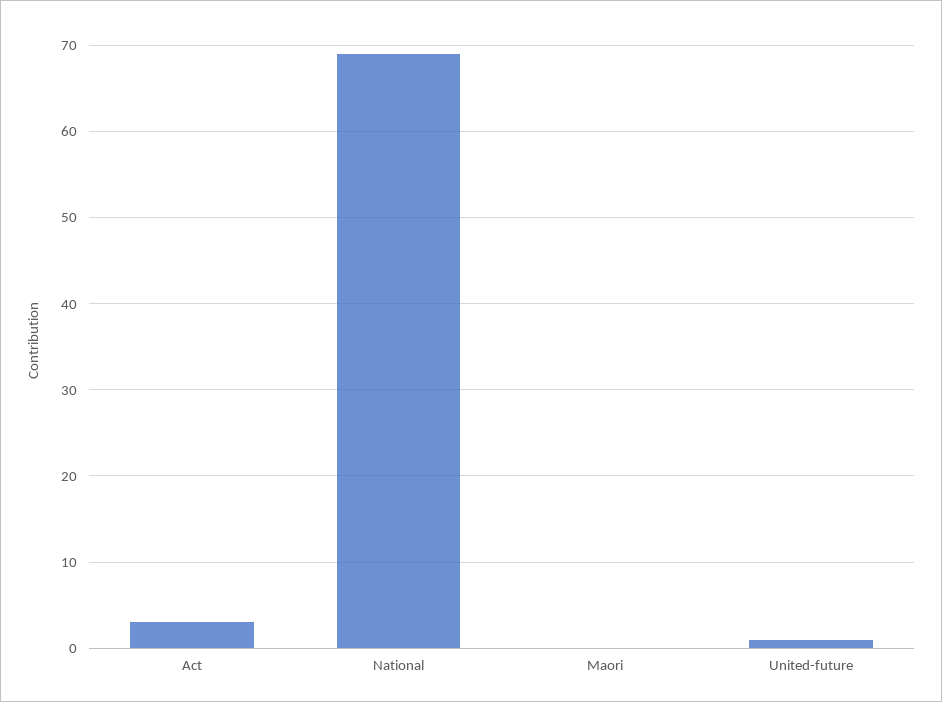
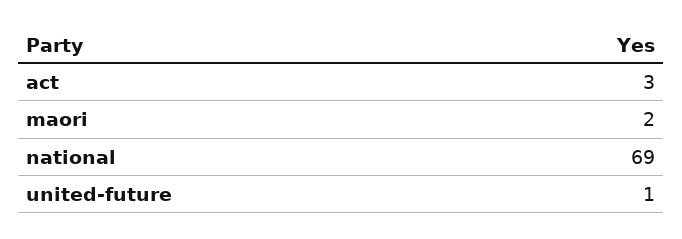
  {
    "Act": 3,
    "National": 69,
-   "Maori": 0,
+   "Maori": 2,
    "United-future": 1
  }

